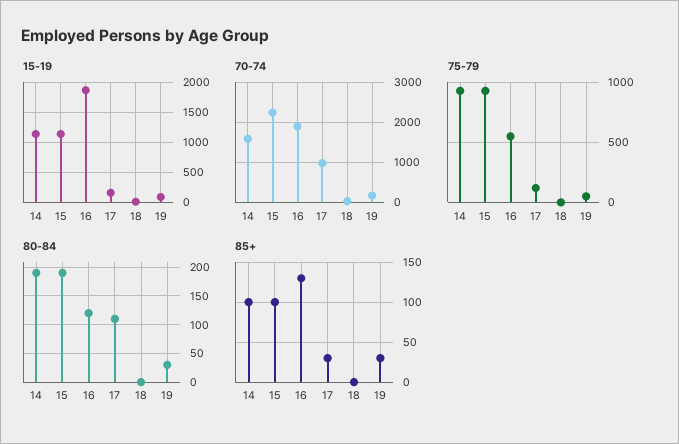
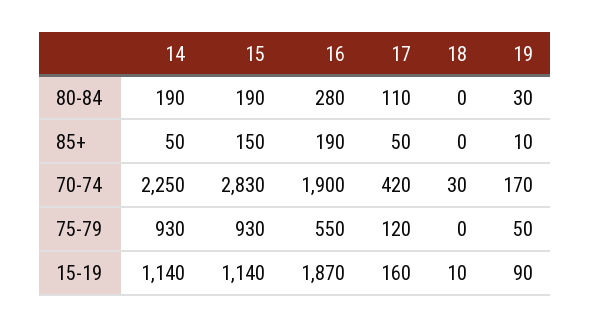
  {
    "15-19": {
      "14": 1140,
      "15": 1140,
      "16": 1870,
      "17": 160,
      "18": 10,
      "19": 90
    },
    "70-74": {
-     "14": 1600,
+     "14": 2250,
-     "15": 2200,
+     "15": 2830,
      "16": 1900,
-     "17": 1000,
+     "17": 420,
      "18": 30,
      "19": 170
    },
    "75-79": {
      "14": 930,
      "15": 930,
      "16": 550,
      "17": 120,
      "18": 0,
      "19": 50
    },
    "80-84": {
      "14": 190,
      "15": 190,
-     "16": 125,
+     "16": 280,
      "17": 110,
      "18": 0,
      "19": 30
    },
    "85+": {
-     "14": 100,
+     "14": 50,
-     "15": 100,
+     "15": 150,
-     "16": 130,
+     "16": 190,
-     "17": 30,
+     "17": 50,
      "18": 0,
-     "19": 30
+     "19": 10
    }
  }

